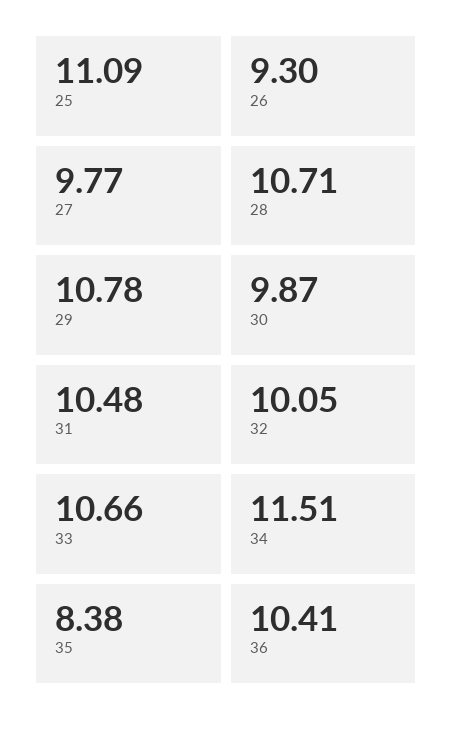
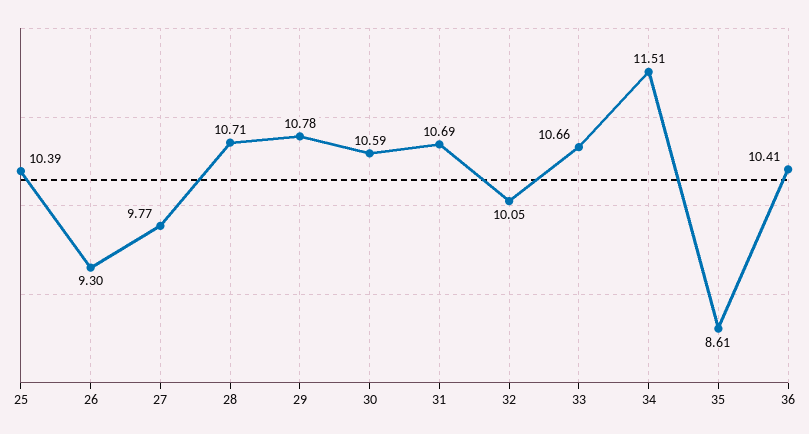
  {
-   "25": 11.09,
+   "25": 10.39,
    "26": 9.3,
    "27": 9.77,
    "28": 10.71,
    "29": 10.78,
-   "30": 9.87,
+   "30": 10.59,
-   "31": 10.48,
+   "31": 10.69,
    "32": 10.05,
    "33": 10.66,
    "34": 11.51,
-   "35": 8.38,
+   "35": 8.61,
    "36": 10.41
  }

